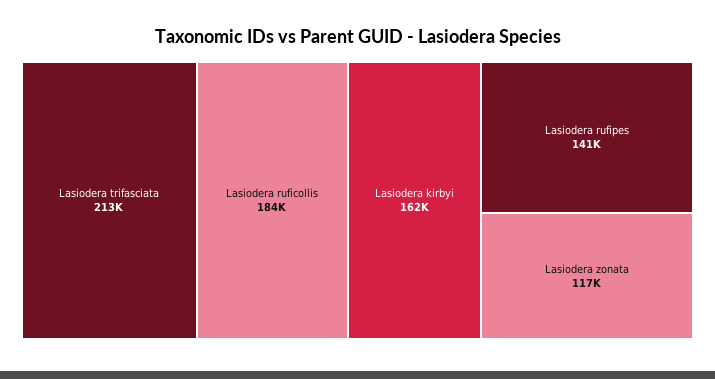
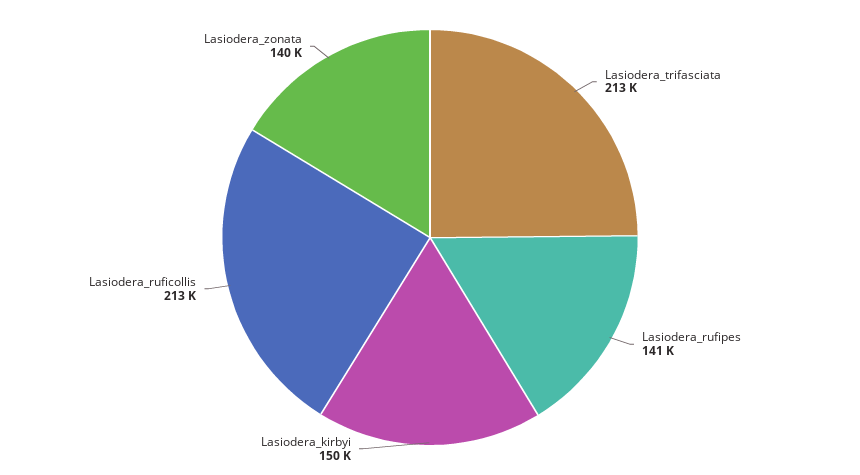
  {
    "Lasiodera trifasciata": 213000,
-   "Lasiodera ruficollis": 184000,
+   "Lasiodera ruficollis": 213000,
-   "Lasiodera kirbyi": 162000,
+   "Lasiodera kirbyi": 150000,
    "Lasiodera rufipes": 141000,
-   "Lasiodera zonata": 117000
+   "Lasiodera zonata": 140000
  }

